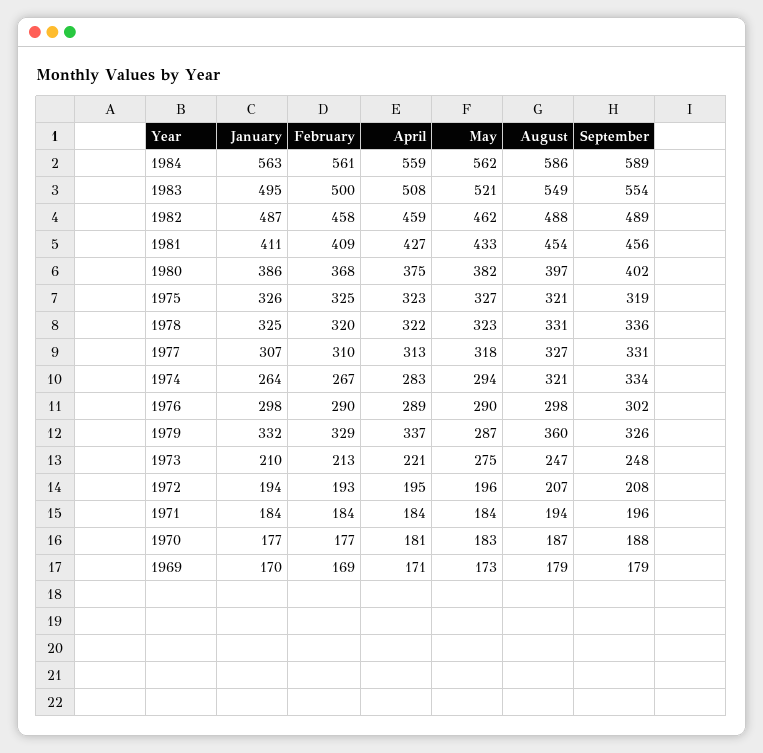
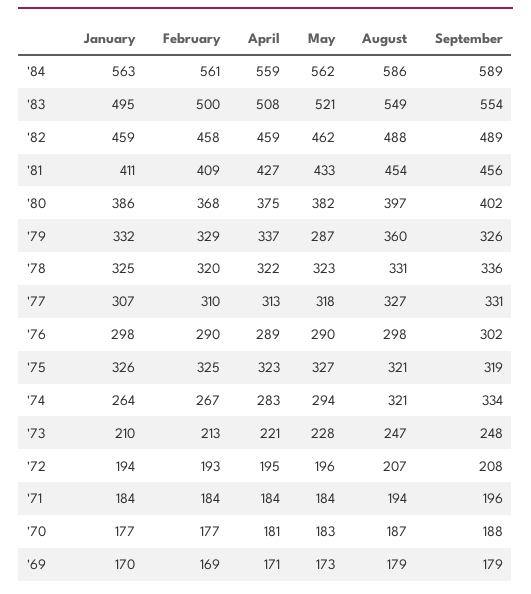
  {
    "January": {
      "1984": 563,
      "1983": 495,
-     "1982": 487,
+     "1982": 459,
      "1981": 411,
      "1980": 386,
      "1975": 326,
      "1978": 325,
      "1977": 307,
      "1974": 264,
      "1976": 298,
      "1979": 332,
      "1973": 210,
      "1972": 194,
      "1971": 184,
      "1970": 177,
      "1969": 170
    },
    "February": {
      "1984": 561,
      "1983": 500,
      "1982": 458,
      "1981": 409,
      "1980": 368,
      "1975": 325,
      "1978": 320,
      "1977": 310,
      "1974": 267,
      "1976": 290,
      "1979": 329,
      "1973": 213,
      "1972": 193,
      "1971": 184,
      "1970": 177,
      "1969": 169
    },
    "April": {
      "1984": 559,
      "1983": 508,
      "1982": 459,
      "1981": 427,
      "1980": 375,
      "1975": 323,
      "1978": 322,
      "1977": 313,
      "1974": 283,
      "1976": 289,
      "1979": 337,
      "1973": 221,
      "1972": 195,
      "1971": 184,
      "1970": 181,
      "1969": 171
    },
    "May": {
      "1984": 562,
      "1983": 521,
      "1982": 462,
      "1981": 433,
      "1980": 382,
      "1975": 327,
      "1978": 323,
      "1977": 318,
      "1974": 294,
      "1976": 290,
      "1979": 287,
-     "1973": 275,
+     "1973": 228,
      "1972": 196,
      "1971": 184,
      "1970": 183,
      "1969": 173
    },
    "August": {
      "1984": 586,
      "1983": 549,
      "1982": 488,
      "1981": 454,
      "1980": 397,
      "1975": 321,
      "1978": 331,
      "1977": 327,
      "1974": 321,
      "1976": 298,
      "1979": 360,
      "1973": 247,
      "1972": 207,
      "1971": 194,
      "1970": 187,
      "1969": 179
    },
    "September": {
      "1984": 589,
      "1983": 554,
      "1982": 489,
      "1981": 456,
      "1980": 402,
      "1975": 319,
      "1978": 336,
      "1977": 331,
      "1974": 334,
      "1976": 302,
      "1979": 326,
      "1973": 248,
      "1972": 208,
      "1971": 196,
      "1970": 188,
      "1969": 179
    }
  }

